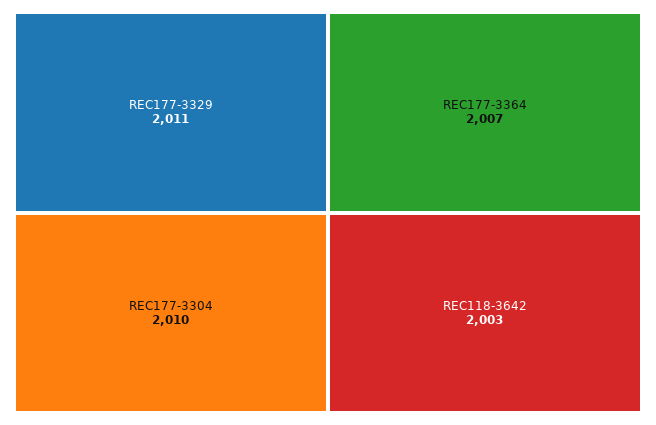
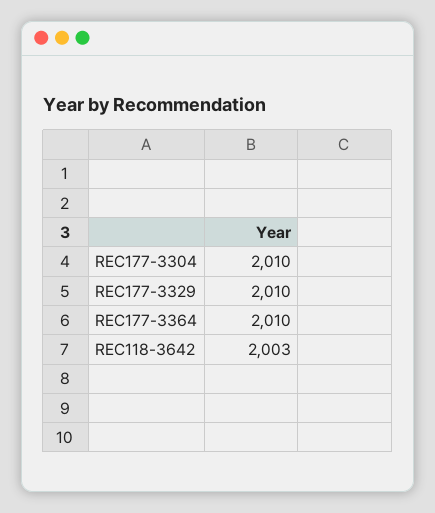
  {
-   "REC177-3329": 2011,
+   "REC177-3329": 2010,
    "REC177-3304": 2010,
-   "REC177-3364": 2007,
+   "REC177-3364": 2010,
    "REC118-3642": 2003
  }

